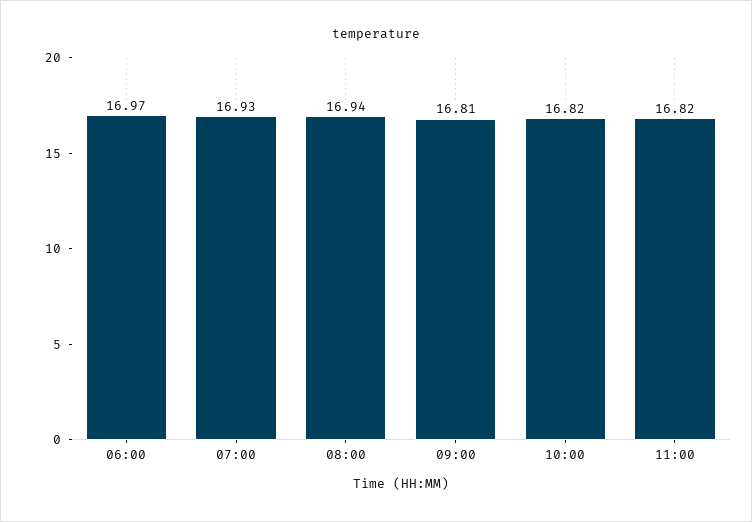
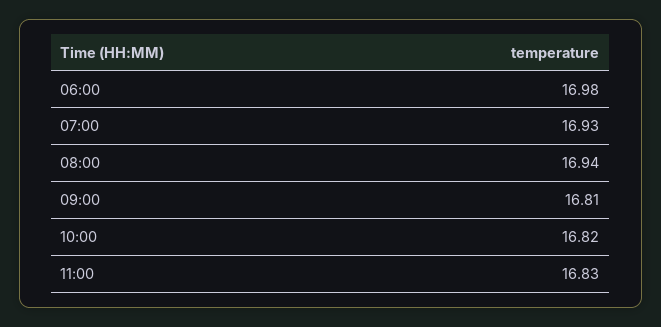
  {
-   "06:00": 16.97,
+   "06:00": 16.98,
    "07:00": 16.93,
    "08:00": 16.94,
    "09:00": 16.81,
    "10:00": 16.82,
-   "11:00": 16.82
+   "11:00": 16.83
  }

